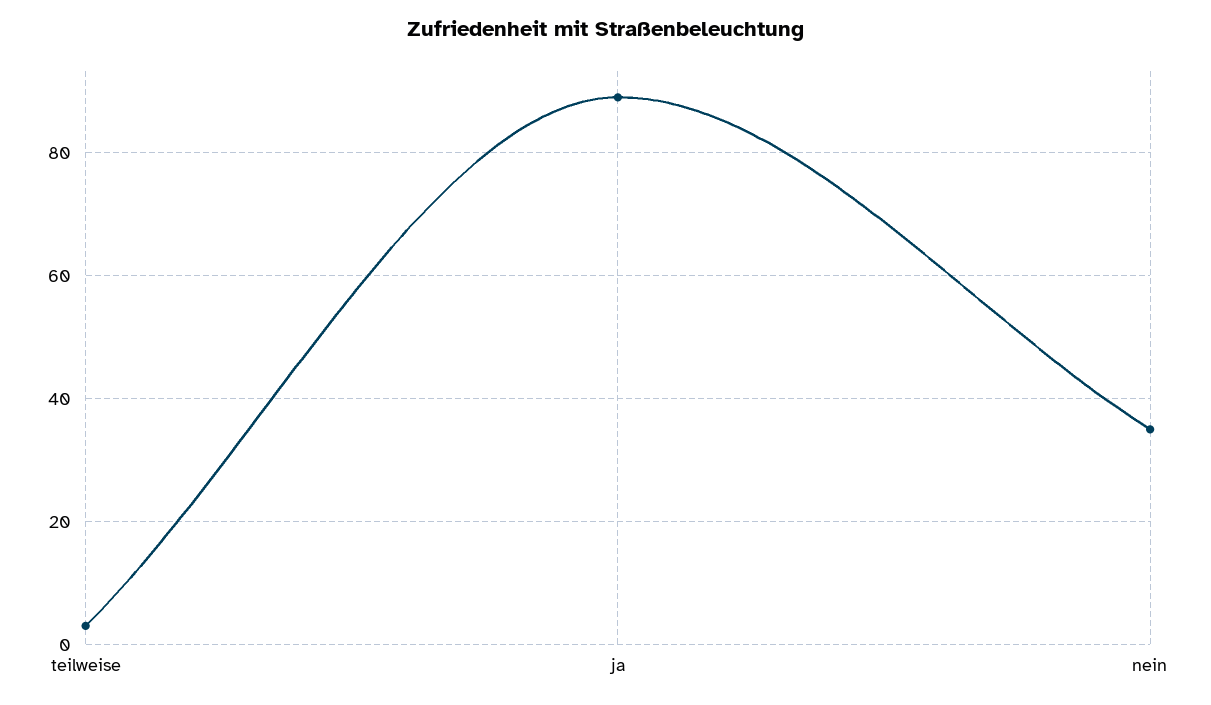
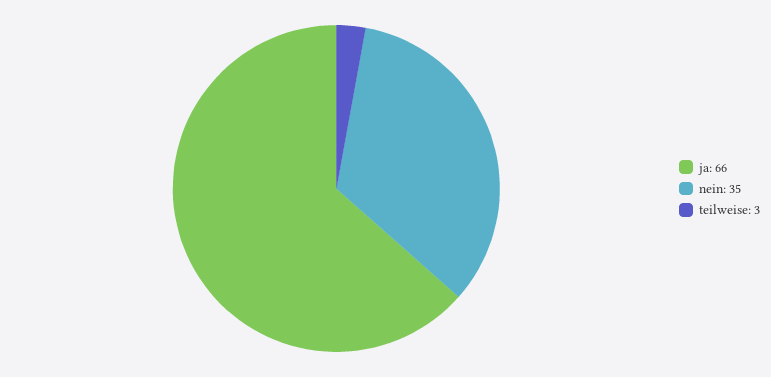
  {
    "teilweise": 3,
-   "ja": 90,
+   "ja": 66,
    "nein": 35
  }

